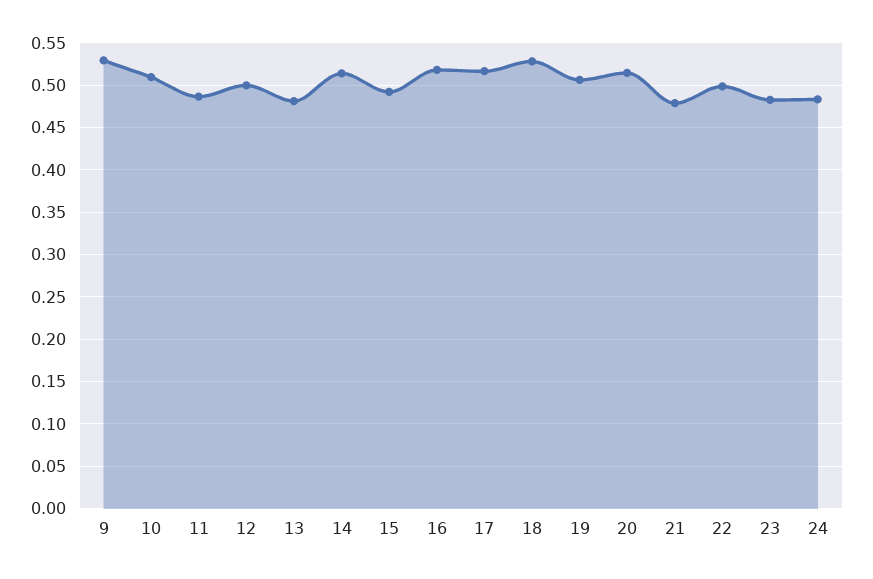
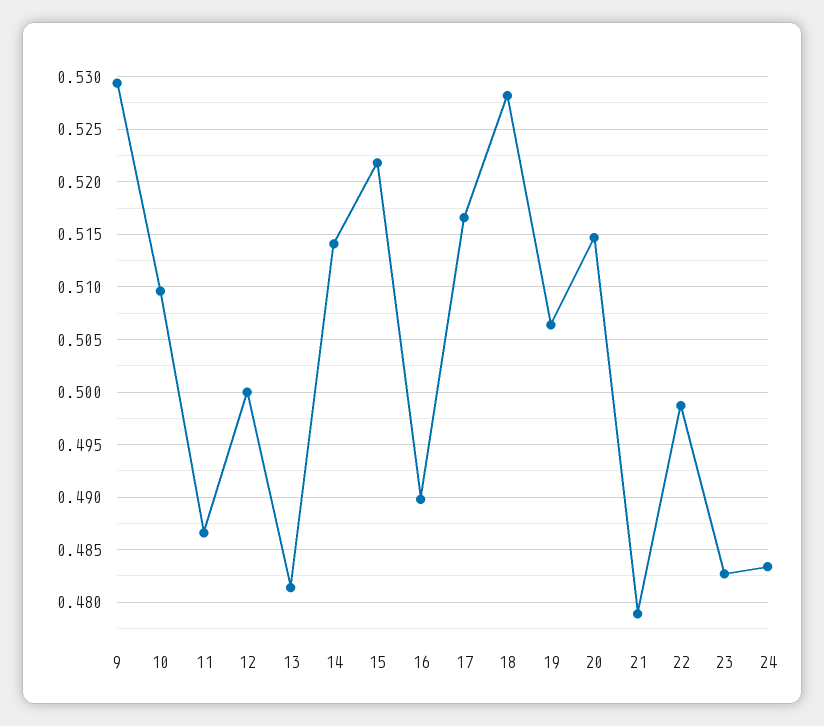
  {
    "9": 0.529,
    "10": 0.51,
    "11": 0.487,
    "12": 0.5,
    "13": 0.481,
    "14": 0.514,
-   "15": 0.49,
+   "15": 0.522,
-   "16": 0.52,
+   "16": 0.49,
    "17": 0.517,
    "18": 0.528,
    "19": 0.506,
    "20": 0.515,
    "21": 0.479,
    "22": 0.499,
    "23": 0.483,
    "24": 0.483
  }

